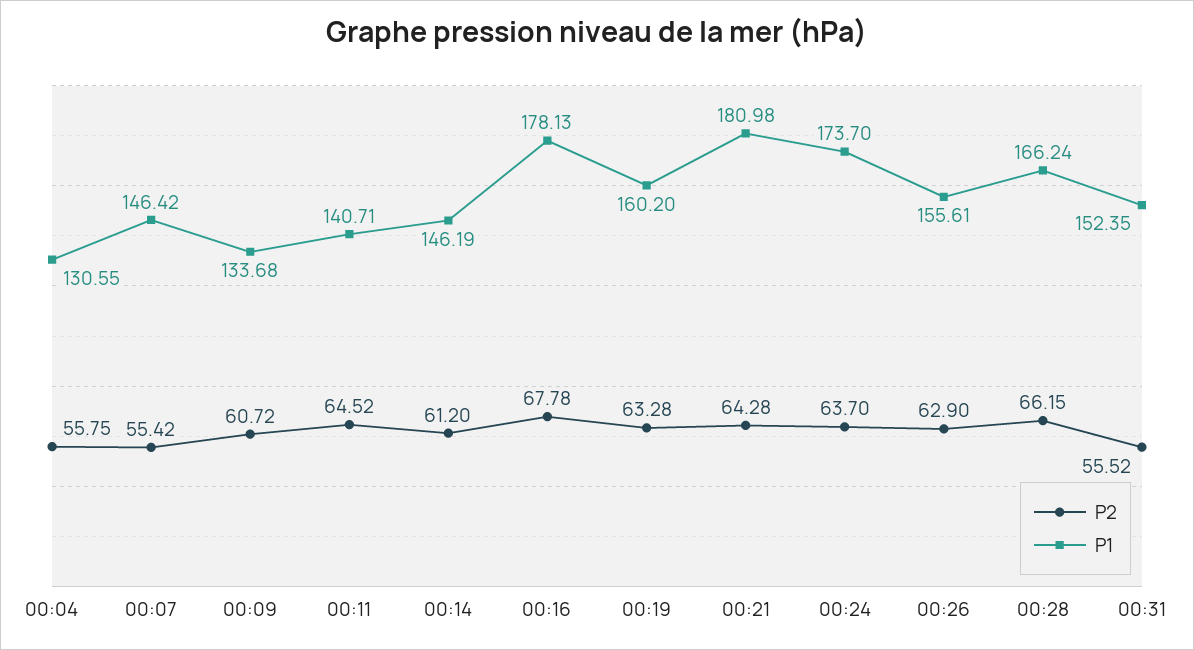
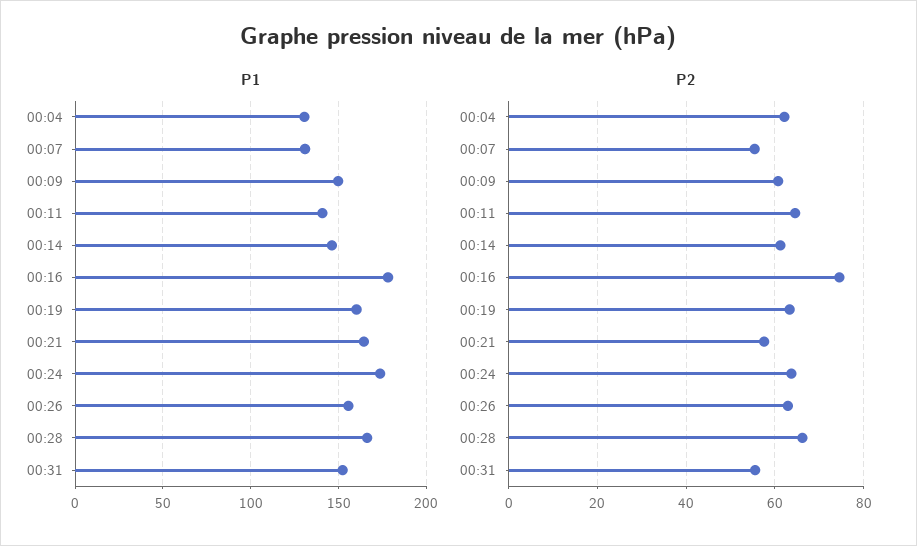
  {
    "P2": {
-     "00:04": 55.75,
+     "00:04": 62,
      "00:07": 55.42,
      "00:09": 60.72,
      "00:11": 64.52,
      "00:14": 61.2,
-     "00:16": 67.78,
+     "00:16": 74,
      "00:19": 63.28,
-     "00:21": 64.28,
+     "00:21": 58,
      "00:24": 63.7,
      "00:26": 62.9,
      "00:28": 66.15,
      "00:31": 55.52
    },
    "P1": {
      "00:04": 130.55,
-     "00:07": 146.42,
+     "00:07": 130,
-     "00:09": 133.68,
+     "00:09": 150,
      "00:11": 140.71,
      "00:14": 146.19,
      "00:16": 178.13,
      "00:19": 160.2,
-     "00:21": 180.98,
+     "00:21": 165,
      "00:24": 173.7,
      "00:26": 155.61,
      "00:28": 166.24,
      "00:31": 152.35
    }
  }

